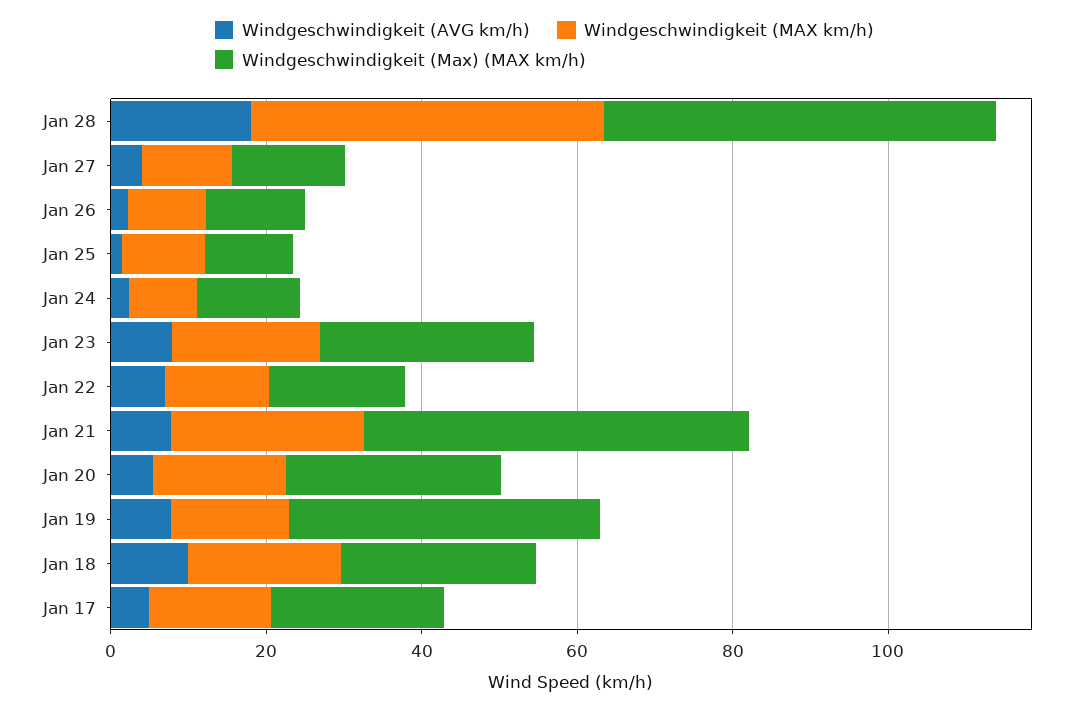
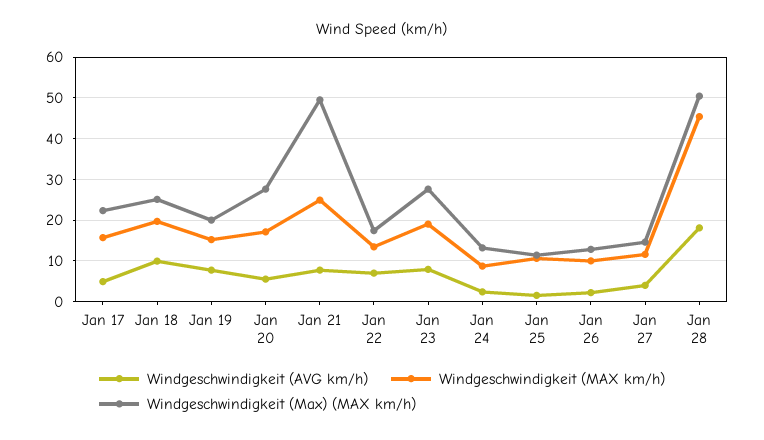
  {
    "Windgeschwindigkeit (AVG km/h)": {
      "Jan 28": 18,
      "Jan 27": 4,
      "Jan 26": 2,
      "Jan 25": 2,
      "Jan 24": 2,
      "Jan 23": 8,
      "Jan 22": 8,
      "Jan 21": 8,
      "Jan 20": 6,
      "Jan 19": 8,
      "Jan 18": 10,
      "Jan 17": 4
    },
    "Windgeschwindigkeit (MAX km/h)": {
      "Jan 28": 46,
      "Jan 27": 12,
      "Jan 26": 10,
      "Jan 25": 10,
      "Jan 24": 8,
      "Jan 23": 20,
      "Jan 22": 14,
      "Jan 21": 24,
      "Jan 20": 18,
      "Jan 19": 16,
      "Jan 18": 20,
      "Jan 17": 16
    },
    "Windgeschwindigkeit (Max) (MAX km/h)": {
      "Jan 28": 50,
      "Jan 27": 14,
      "Jan 26": 12,
      "Jan 25": 12,
      "Jan 24": 14,
      "Jan 23": 28,
      "Jan 22": 18,
      "Jan 21": 50,
      "Jan 20": 28,
-     "Jan 19": 40,
+     "Jan 19": 20,
      "Jan 18": 26,
      "Jan 17": 22
    }
  }

